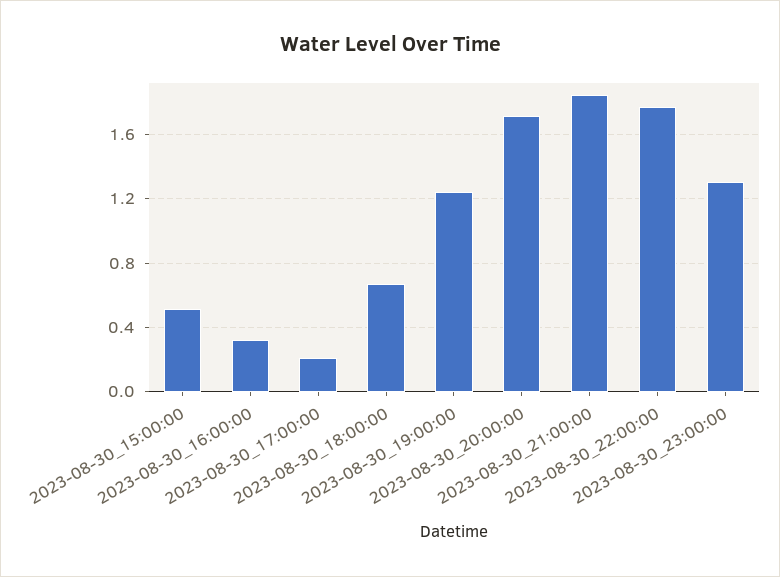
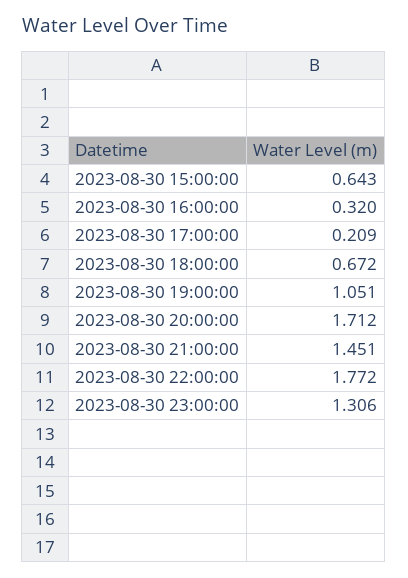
  {
-   "2023-08-30_15:00:00": 0.5,
+   "2023-08-30_15:00:00": 0.643,
    "2023-08-30_16:00:00": 0.32,
    "2023-08-30_17:00:00": 0.209,
    "2023-08-30_18:00:00": 0.672,
-   "2023-08-30_19:00:00": 1.25,
+   "2023-08-30_19:00:00": 1.051,
    "2023-08-30_20:00:00": 1.712,
-   "2023-08-30_21:00:00": 1.85,
+   "2023-08-30_21:00:00": 1.451,
    "2023-08-30_22:00:00": 1.772,
    "2023-08-30_23:00:00": 1.306
  }

